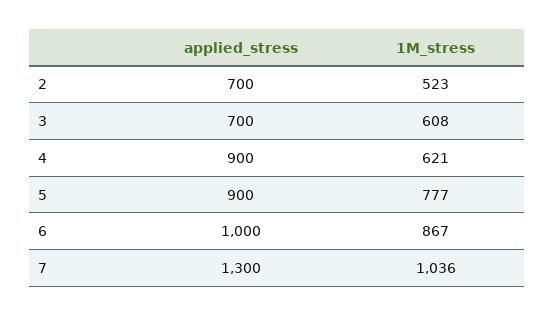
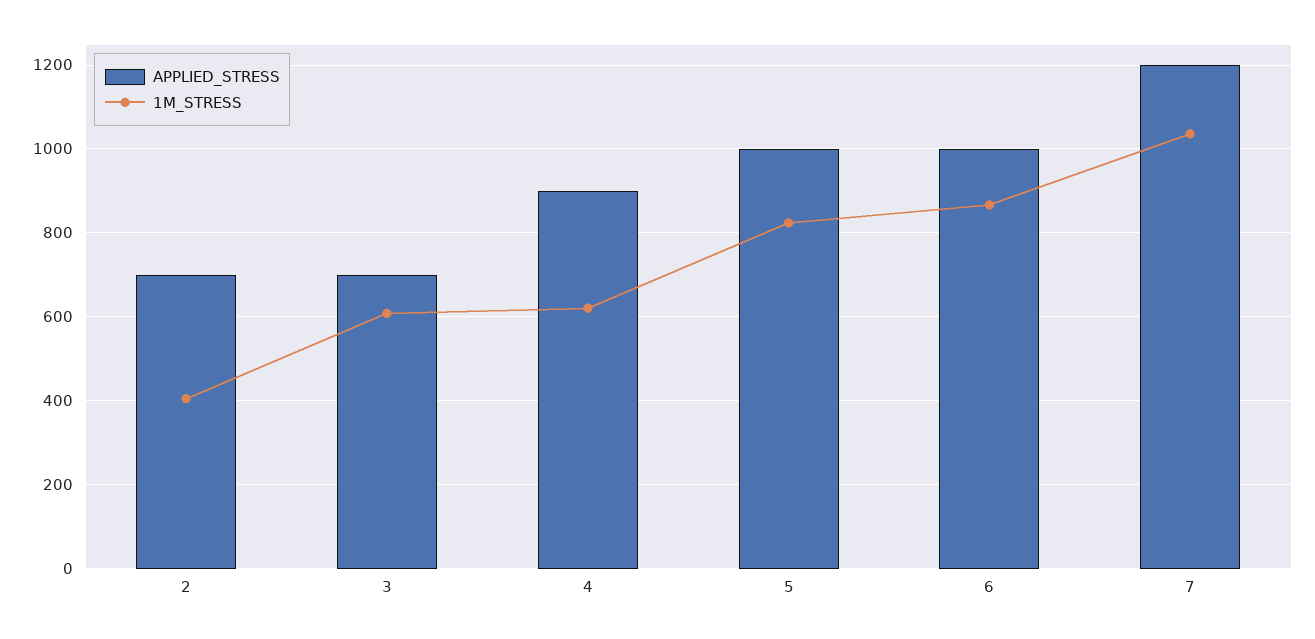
  {
    "applied_stress": {
      "2": 700,
      "3": 700,
      "4": 900,
-     "5": 900,
+     "5": 1000,
      "6": 1000,
-     "7": 1300
+     "7": 1200
    },
    "1M_stress": {
-     "2": 523,
+     "2": 400,
      "3": 608,
      "4": 621,
-     "5": 777,
+     "5": 820,
      "6": 867,
      "7": 1036
    }
  }

